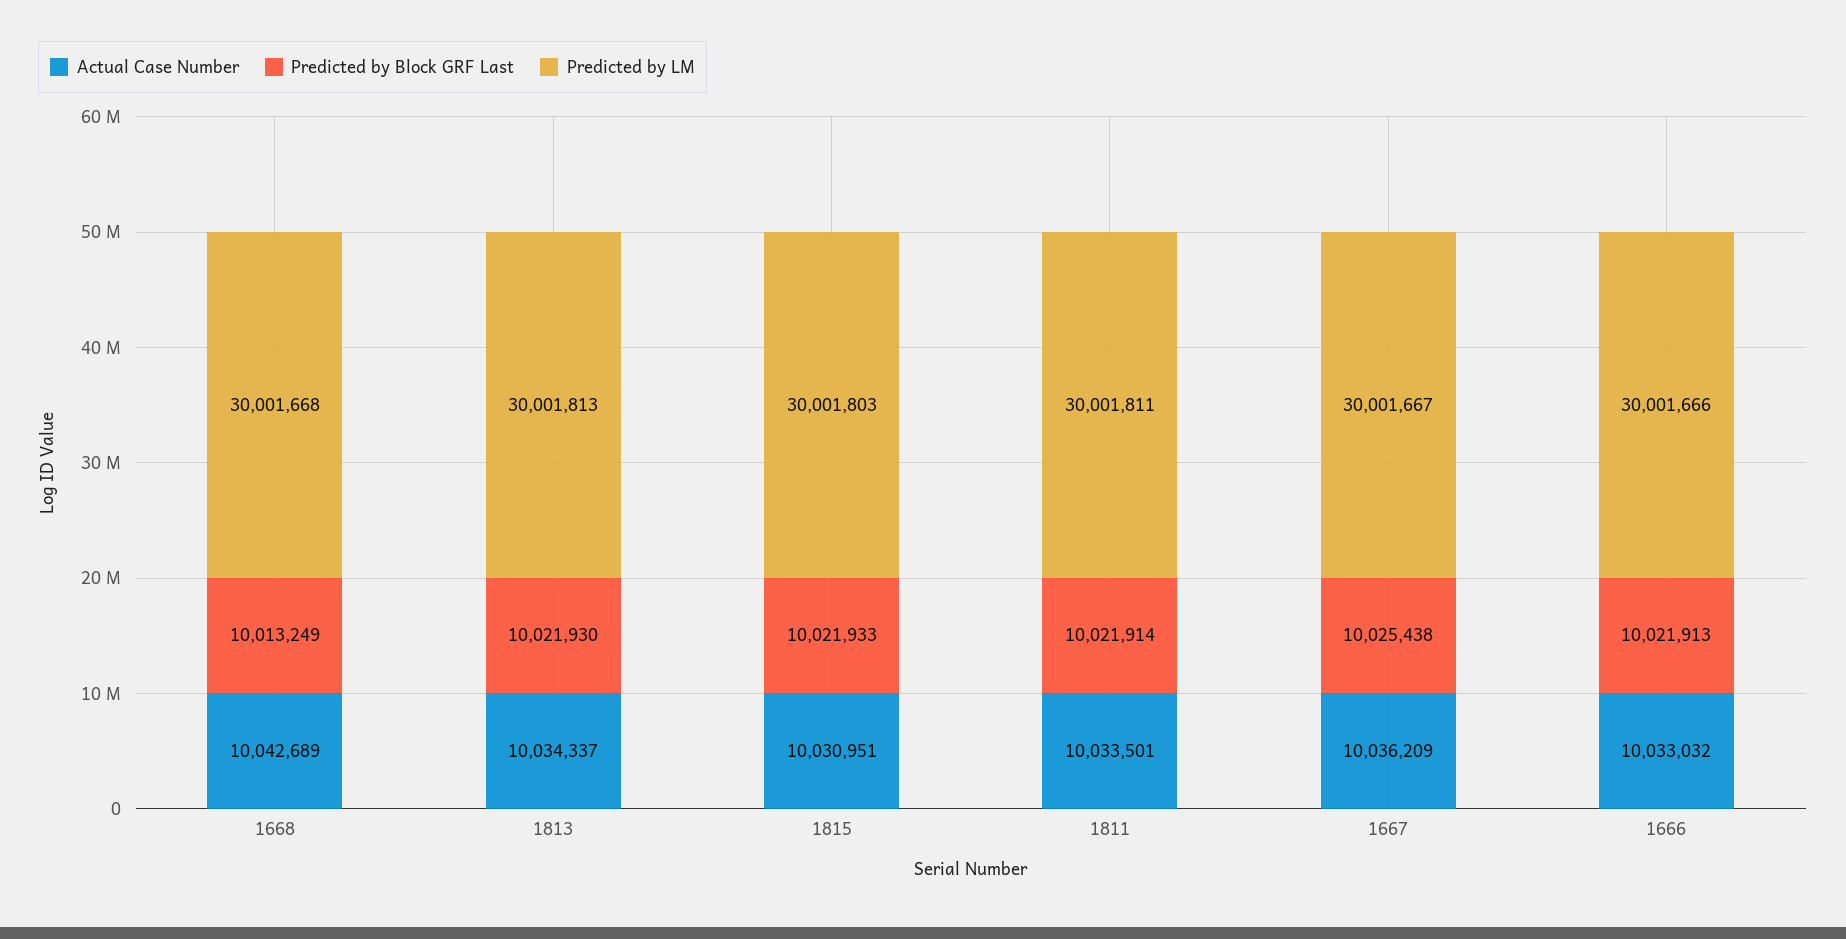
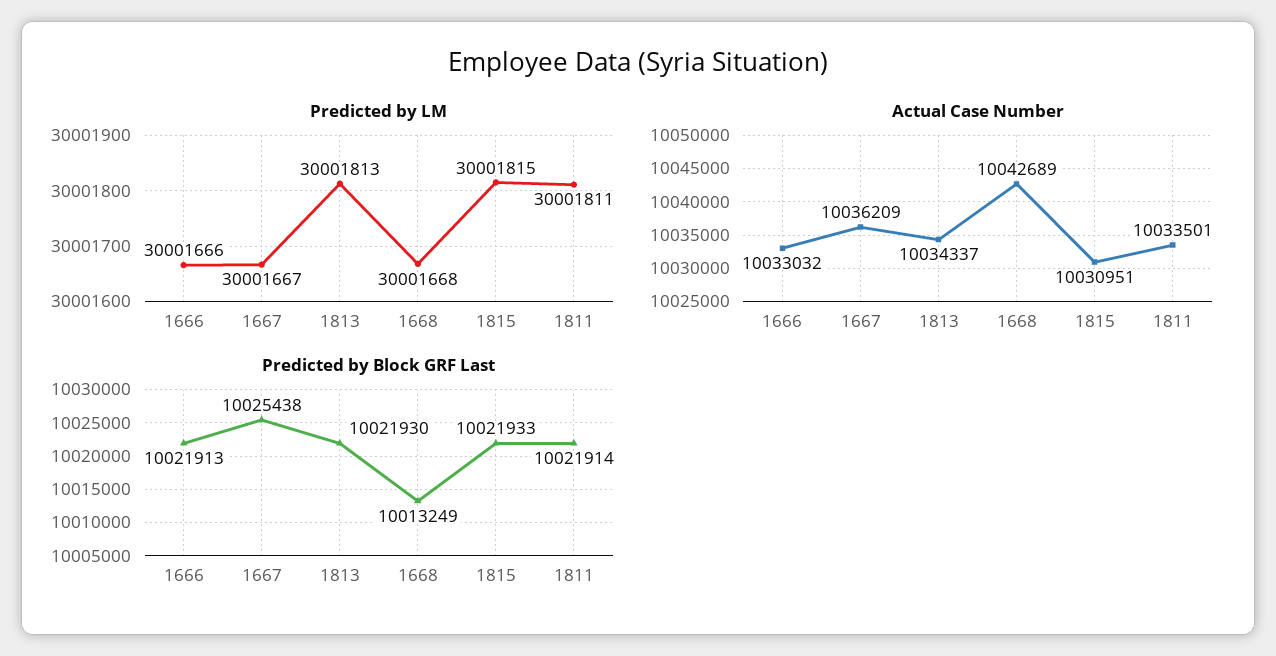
  {
    "Actual Case Number": {
      "1668": 10042689,
      "1813": 10034337,
      "1815": 10030951,
      "1811": 10033501,
      "1667": 10036209,
      "1666": 10033032
    },
    "Predicted by Block GRF Last": {
      "1668": 10013249,
      "1813": 10021930,
      "1815": 10021933,
      "1811": 10021914,
      "1667": 10025438,
      "1666": 10021913
    },
    "Predicted by LM": {
      "1668": 30001668,
      "1813": 30001813,
-     "1815": 30001803,
+     "1815": 30001815,
      "1811": 30001811,
      "1667": 30001667,
      "1666": 30001666
    }
  }

